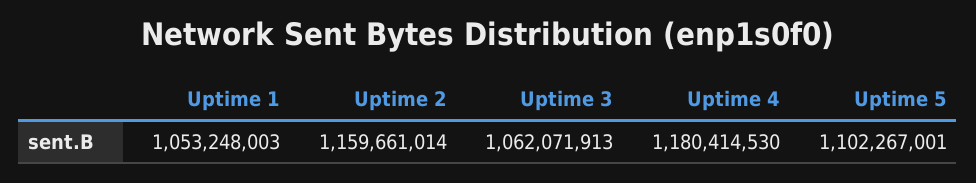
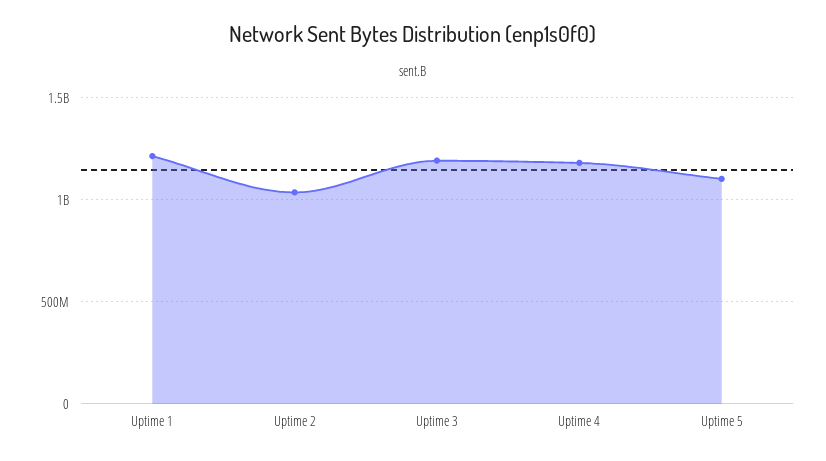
  {
-   "Uptime 1": 1053248003,
+   "Uptime 1": 1200000000,
-   "Uptime 2": 1159661014,
+   "Uptime 2": 1050000000,
-   "Uptime 3": 1062071913,
+   "Uptime 3": 1200000000,
    "Uptime 4": 1180414530,
    "Uptime 5": 1102267001
  }

